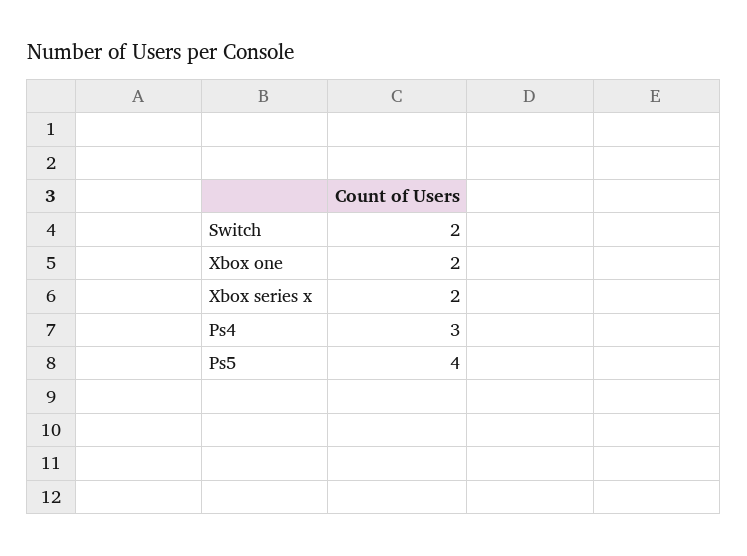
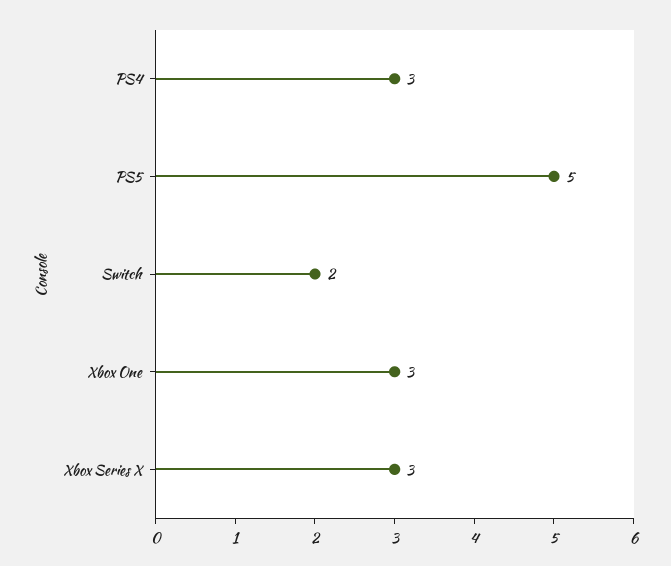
  {
    "Switch": 2,
-   "Xbox one": 2,
+   "Xbox one": 3,
-   "Xbox series x": 2,
+   "Xbox series x": 3,
    "Ps4": 3,
-   "Ps5": 4
+   "Ps5": 5
  }

